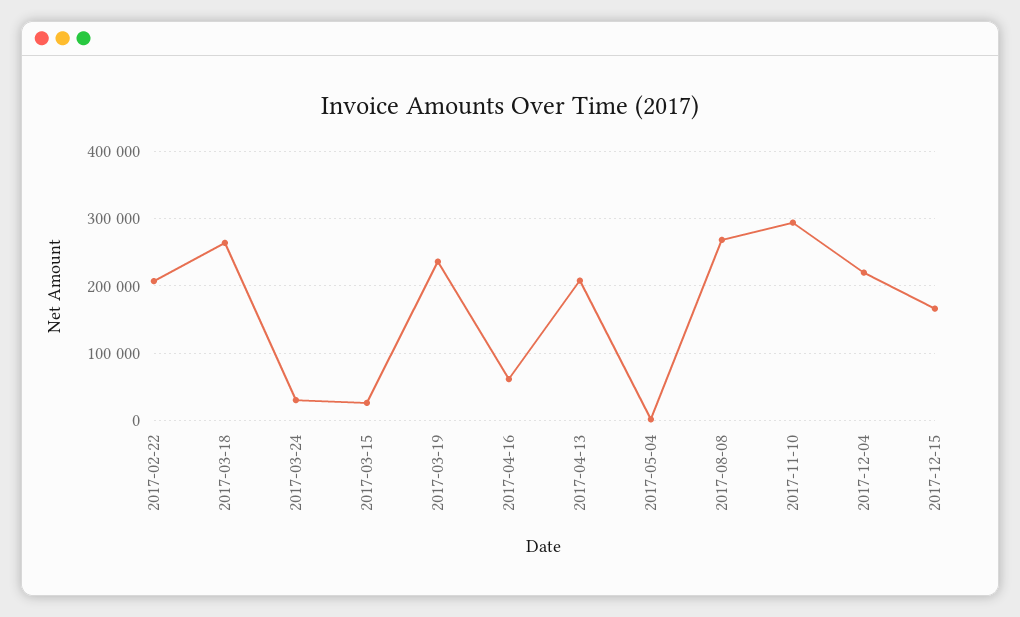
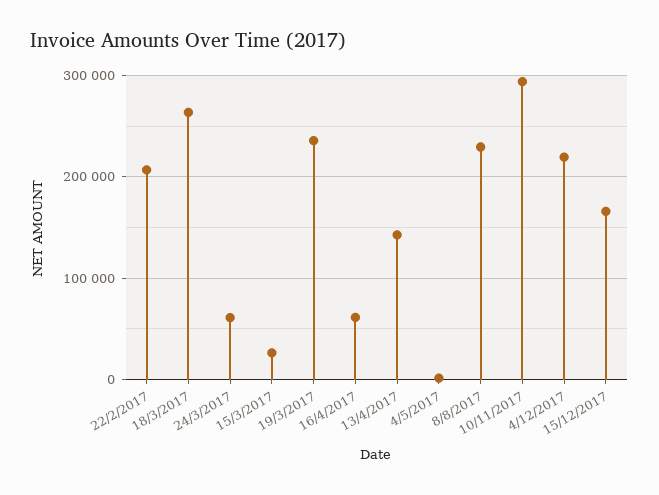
  {
    "2017-02-22": 210000,
    "2017-03-18": 260000,
-   "2017-03-24": 30000,
+   "2017-03-24": 60000,
    "2017-03-15": 30000,
    "2017-03-19": 240000,
    "2017-04-16": 60000,
-   "2017-04-13": 210000,
+   "2017-04-13": 140000,
    "2017-05-04": 0,
-   "2017-08-08": 270000,
+   "2017-08-08": 230000,
    "2017-11-10": 290000,
    "2017-12-04": 220000,
    "2017-12-15": 170000
  }

